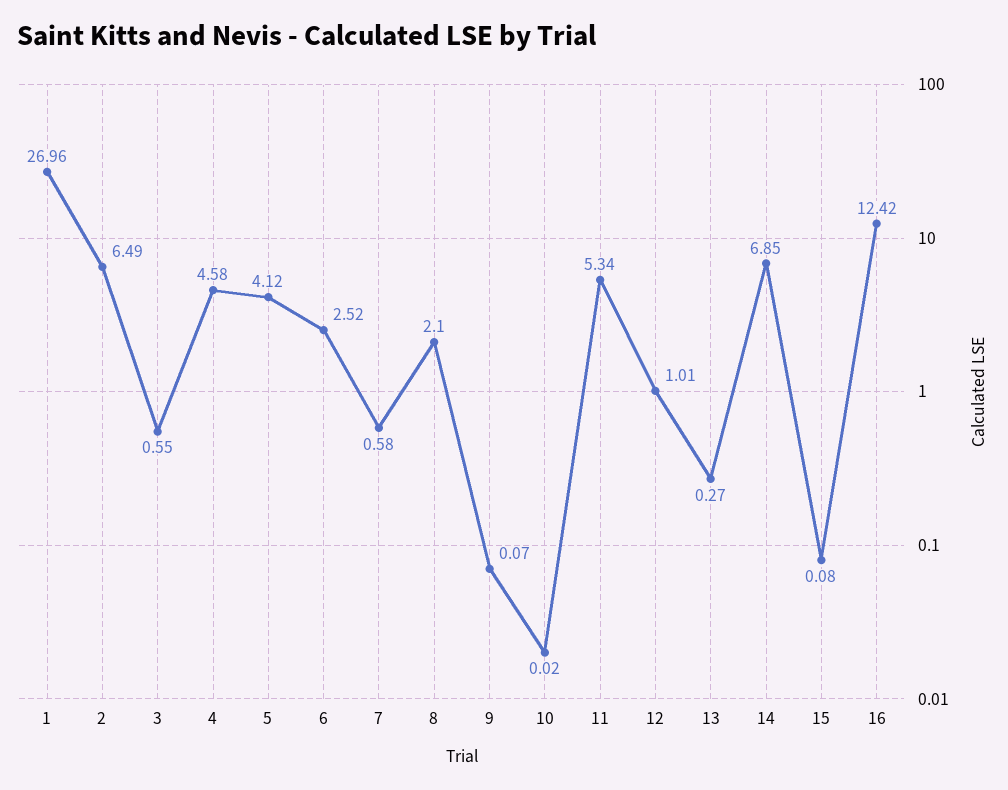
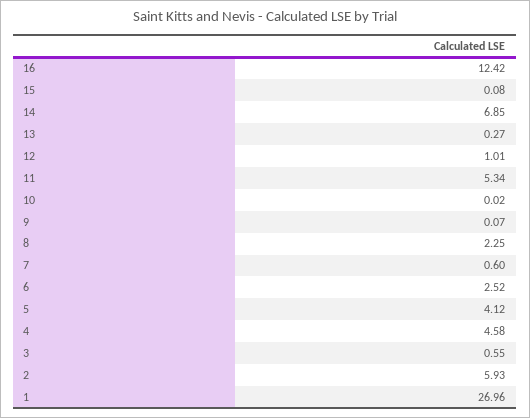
  {
    "1": 26.96,
-   "2": 6.49,
+   "2": 5.93,
    "3": 0.55,
    "4": 4.58,
    "5": 4.12,
    "6": 2.52,
-   "7": 0.58,
+   "7": 0.6,
-   "8": 2.1,
+   "8": 2.25,
    "9": 0.07,
    "10": 0.02,
    "11": 5.34,
    "12": 1.01,
    "13": 0.27,
    "14": 6.85,
    "15": 0.08,
    "16": 12.42
  }

